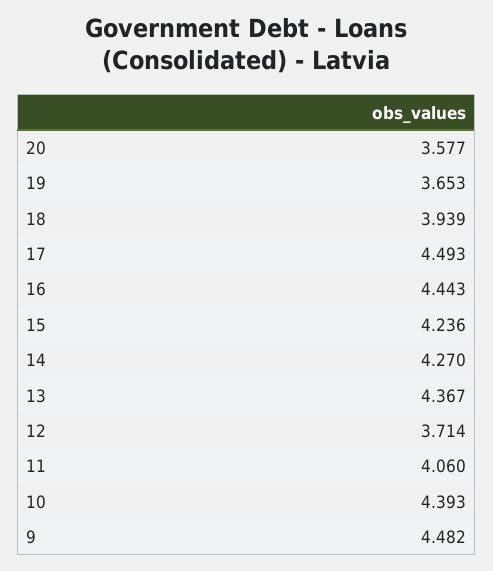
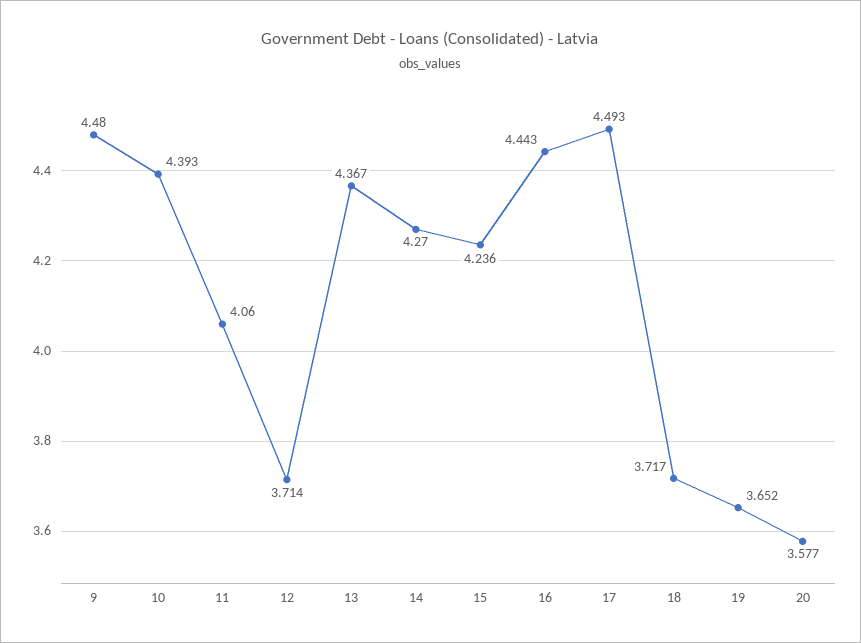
  {
    "20": 3.577,
-   "19": 3.653,
+   "19": 3.652,
-   "18": 3.939,
+   "18": 3.717,
    "17": 4.493,
    "16": 4.443,
    "15": 4.236,
    "14": 4.27,
    "13": 4.367,
    "12": 3.714,
    "11": 4.06,
    "10": 4.393,
-   "9": 4.482
+   "9": 4.48
  }

